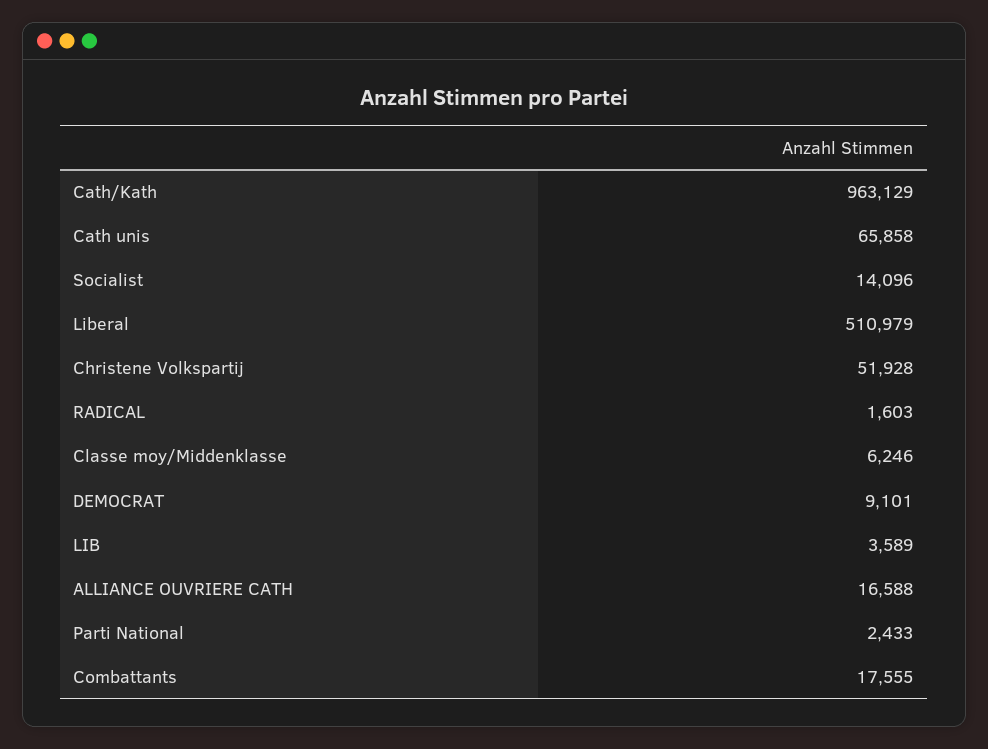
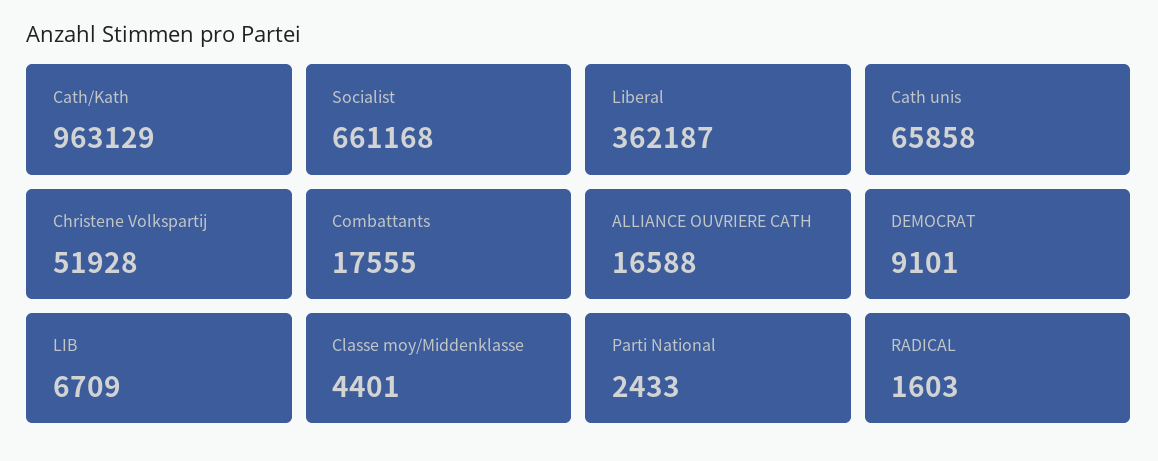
  {
    "Cath/Kath": 963129,
    "Cath unis": 65858,
-   "Socialist": 14096,
+   "Socialist": 661168,
-   "Liberal": 510979,
+   "Liberal": 362187,
    "Christene Volkspartij": 51928,
    "RADICAL": 1603,
-   "Classe moy/Middenklasse": 6246,
+   "Classe moy/Middenklasse": 4401,
    "DEMOCRAT": 9101,
-   "LIB": 3589,
+   "LIB": 6709,
    "ALLIANCE OUVRIERE CATH": 16588,
    "Parti National": 2433,
    "Combattants": 17555
  }

